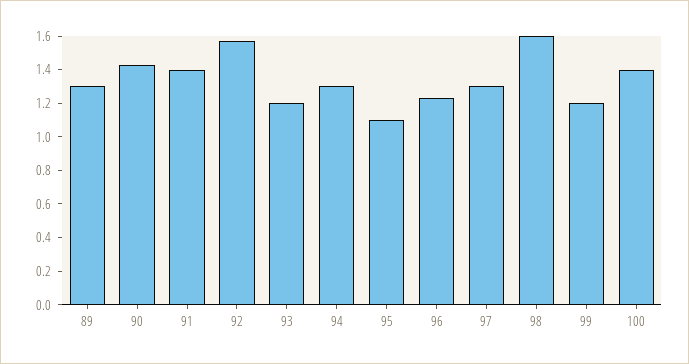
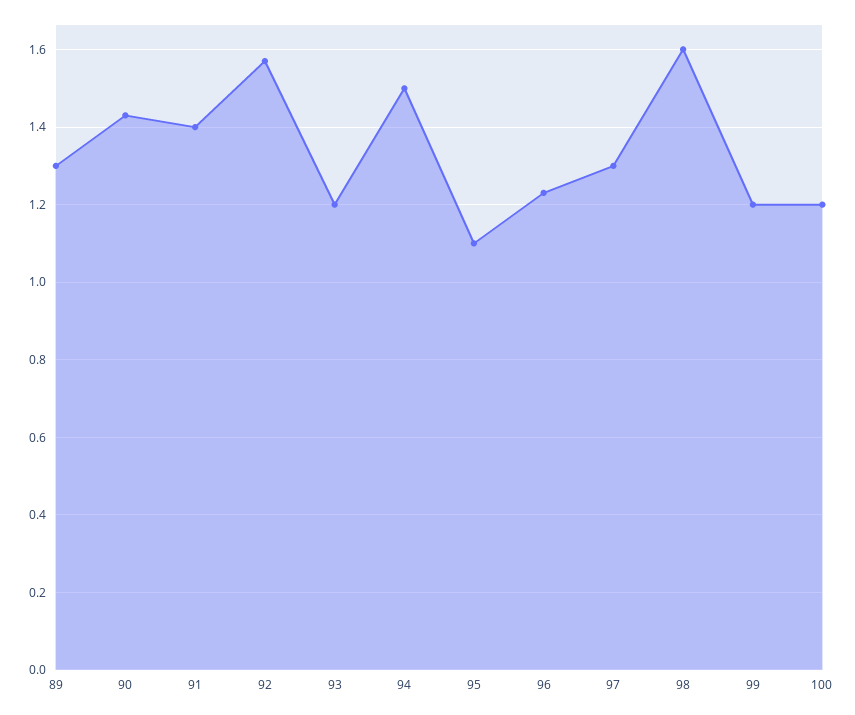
  {
    "89": 1.3,
    "90": 1.45,
    "91": 1.4,
    "92": 1.55,
    "93": 1.2,
-   "94": 1.3,
+   "94": 1.5,
    "95": 1.1,
    "96": 1.25,
    "97": 1.3,
    "98": 1.6,
    "99": 1.2,
-   "100": 1.4
+   "100": 1.2
  }

